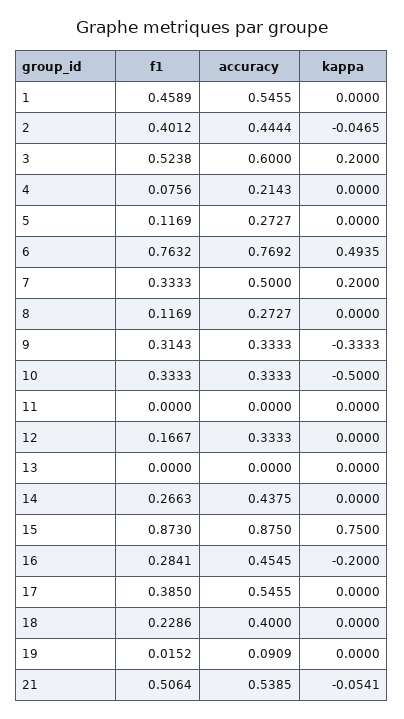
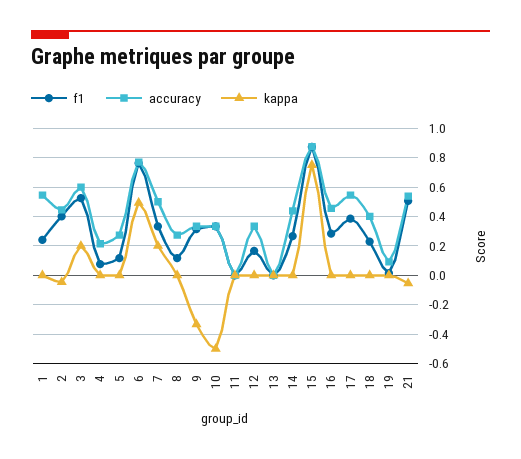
  {
    "f1": {
-     "1": 0.4589,
+     "1": 0.25,
      "2": 0.4012,
      "3": 0.5238,
      "4": 0.0756,
      "5": 0.1169,
      "6": 0.7632,
      "7": 0.3333,
      "8": 0.1169,
      "9": 0.3143,
      "10": 0.3333,
      "11": 0,
      "12": 0.1667,
      "13": 0,
      "14": 0.2663,
      "15": 0.873,
      "16": 0.2841,
      "17": 0.385,
      "18": 0.2286,
      "19": 0.0152,
      "21": 0.5064
    },
    "accuracy": {
      "1": 0.5455,
      "2": 0.4444,
      "3": 0.6,
      "4": 0.2143,
      "5": 0.2727,
      "6": 0.7692,
      "7": 0.5,
      "8": 0.2727,
      "9": 0.3333,
      "10": 0.3333,
      "11": 0,
      "12": 0.3333,
      "13": 0,
      "14": 0.4375,
      "15": 0.875,
      "16": 0.4545,
      "17": 0.5455,
      "18": 0.4,
      "19": 0.0909,
      "21": 0.5385
    },
    "kappa": {
      "1": 0,
      "2": -0.0465,
      "3": 0.2,
      "4": 0,
      "5": 0,
      "6": 0.4935,
      "7": 0.2,
      "8": 0,
      "9": -0.3333,
      "10": -0.5,
      "11": 0,
      "12": 0,
      "13": 0,
      "14": 0,
      "15": 0.75,
-     "16": -0.2,
+     "16": 0,
      "17": 0,
      "18": 0,
      "19": 0,
      "21": -0.0541
    }
  }

